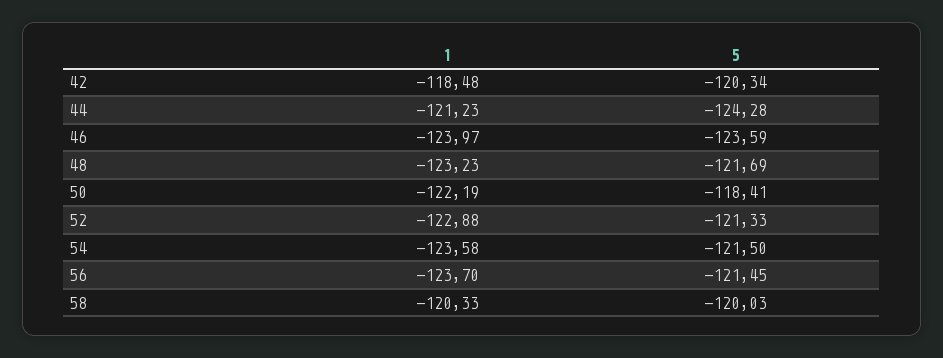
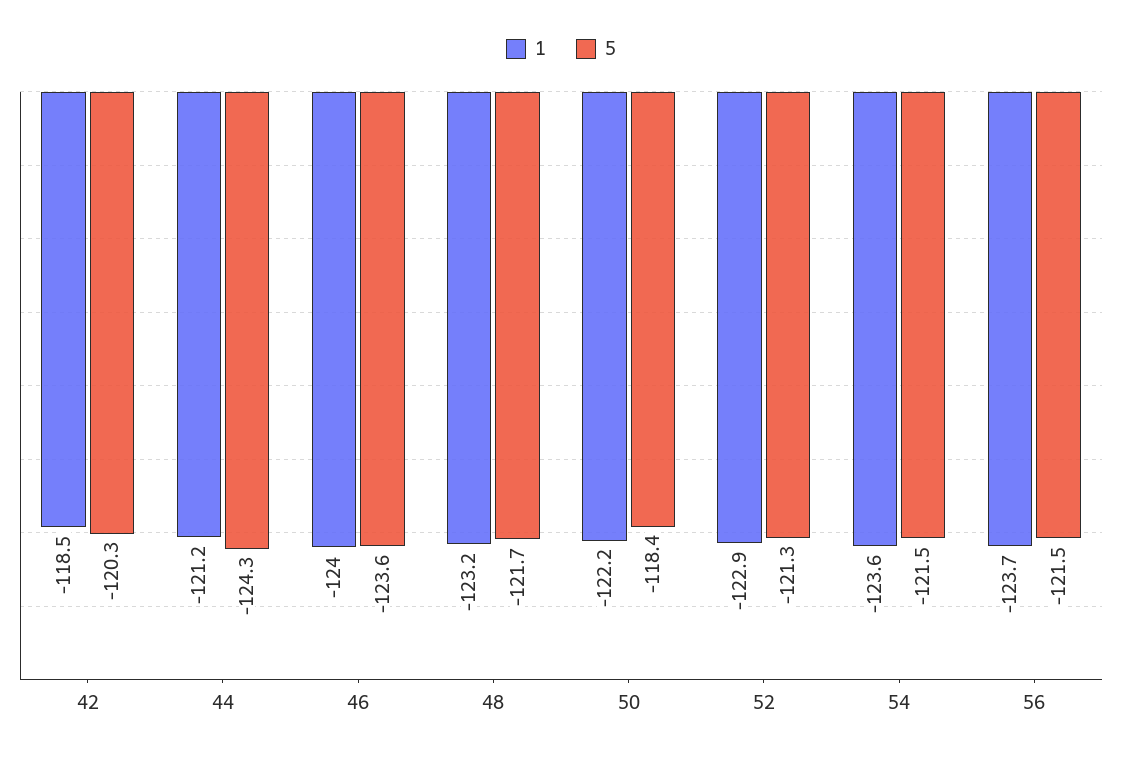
  {
    "1": {
      "42": -118.48,
      "44": -121.23,
      "46": -123.97,
      "48": -123.23,
      "50": -122.19,
      "52": -122.88,
      "54": -123.58,
-     "56": -123.7,
+     "56": -123.7
-     "58": -120.33
    },
    "5": {
      "42": -120.34,
      "44": -124.28,
      "46": -123.59,
      "48": -121.69,
      "50": -118.41,
      "52": -121.33,
      "54": -121.5,
-     "56": -121.45,
+     "56": -121.45
-     "58": -120.03
    }
  }

